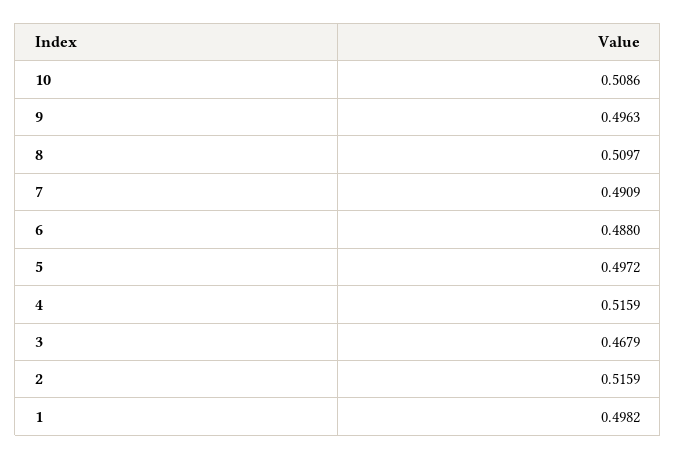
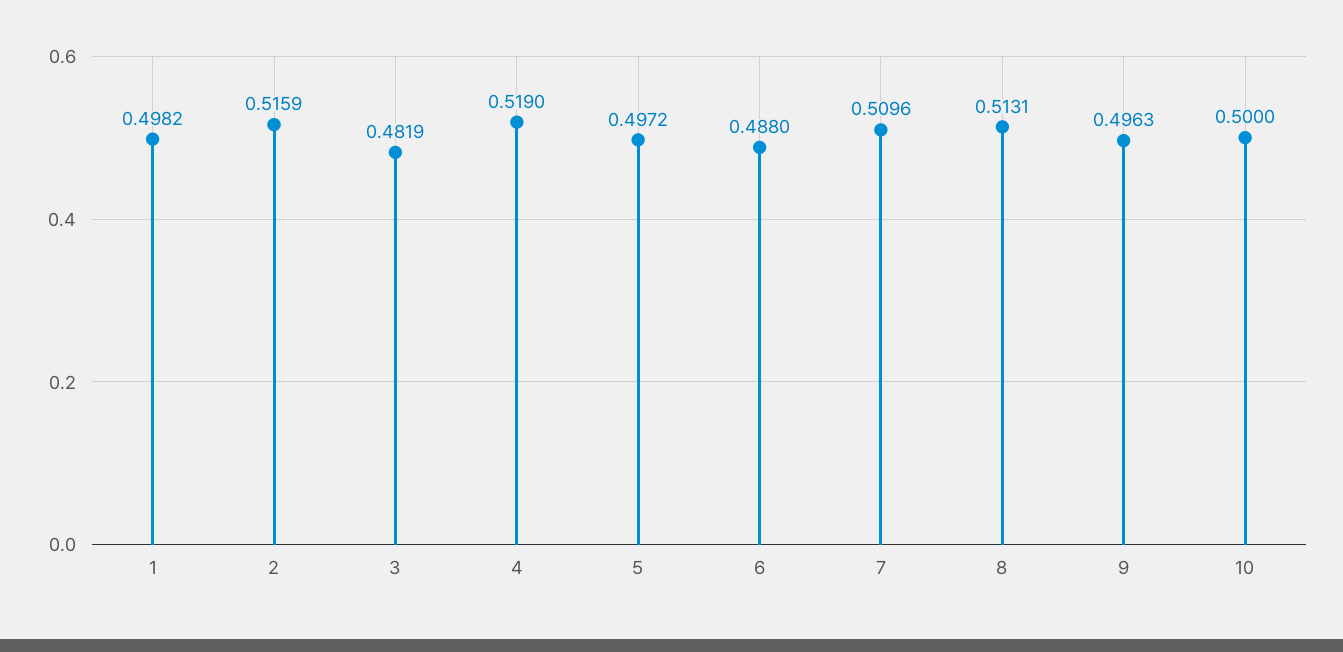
  {
-   "10": 0.5086,
+   "10": 0.5,
    "9": 0.4963,
-   "8": 0.5097,
+   "8": 0.5131,
-   "7": 0.4909,
+   "7": 0.5096,
    "6": 0.488,
    "5": 0.4972,
-   "4": 0.5159,
+   "4": 0.519,
-   "3": 0.4679,
+   "3": 0.4819,
    "2": 0.5159,
    "1": 0.4982
  }

